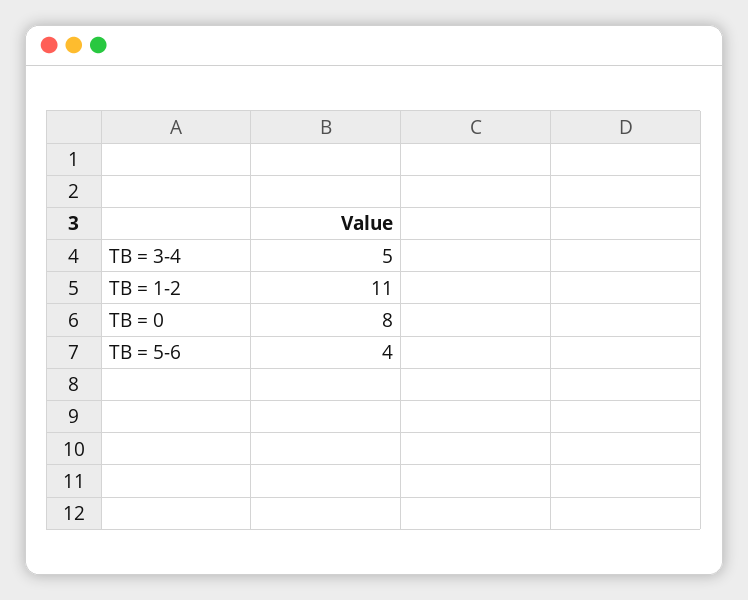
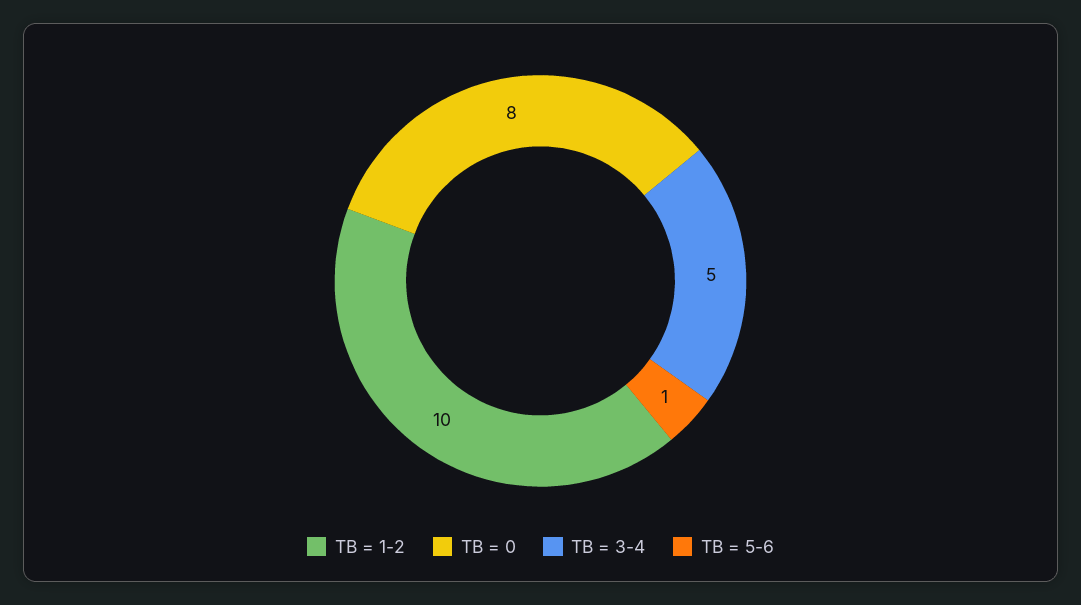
  {
    "TB = 3-4": 5,
-   "TB = 1-2": 11,
+   "TB = 1-2": 10,
    "TB = 0": 8,
-   "TB = 5-6": 4
+   "TB = 5-6": 1
  }

